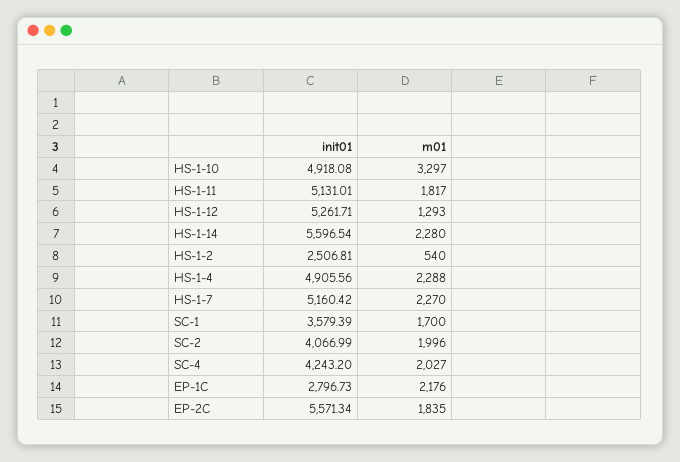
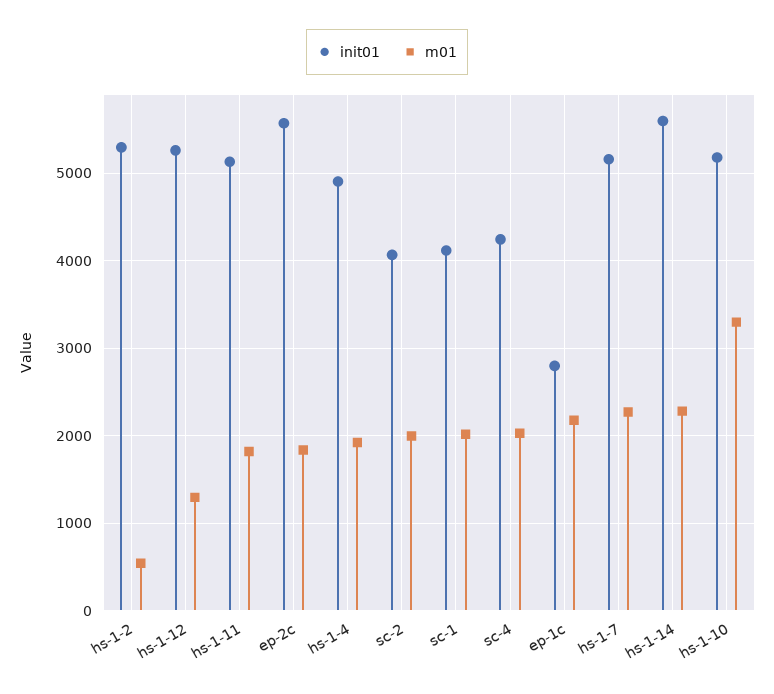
  {
    "init01": {
-     "HS-1-10": 4918.08,
+     "HS-1-10": 5200,
      "HS-1-11": 5131.01,
      "HS-1-12": 5261.71,
      "HS-1-14": 5596.54,
-     "HS-1-2": 2506.81,
+     "HS-1-2": 5300,
      "HS-1-4": 4905.56,
      "HS-1-7": 5160.42,
-     "SC-1": 3579.39,
+     "SC-1": 4100,
      "SC-2": 4066.99,
      "SC-4": 4243.2,
      "EP-1C": 2796.73,
      "EP-2C": 5571.34
    },
    "m01": {
      "HS-1-10": 3297,
      "HS-1-11": 1817,
      "HS-1-12": 1293,
      "HS-1-14": 2280,
      "HS-1-2": 540,
-     "HS-1-4": 2288,
+     "HS-1-4": 1900,
      "HS-1-7": 2270,
-     "SC-1": 1700,
+     "SC-1": 2000,
      "SC-2": 1996,
      "SC-4": 2027,
      "EP-1C": 2176,
      "EP-2C": 1835
    }
  }

